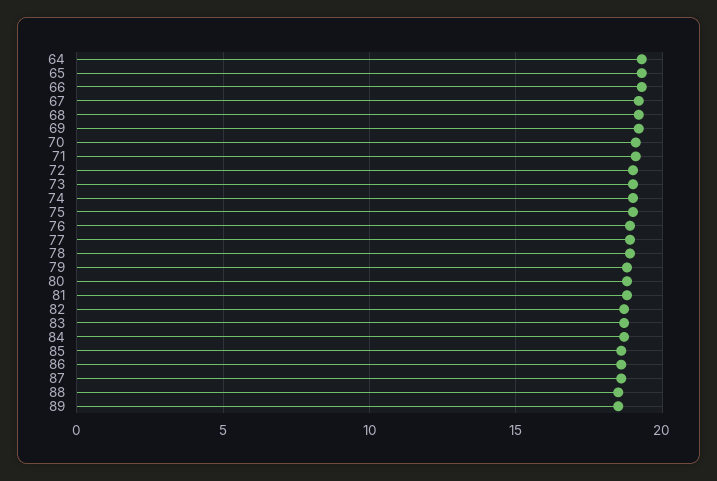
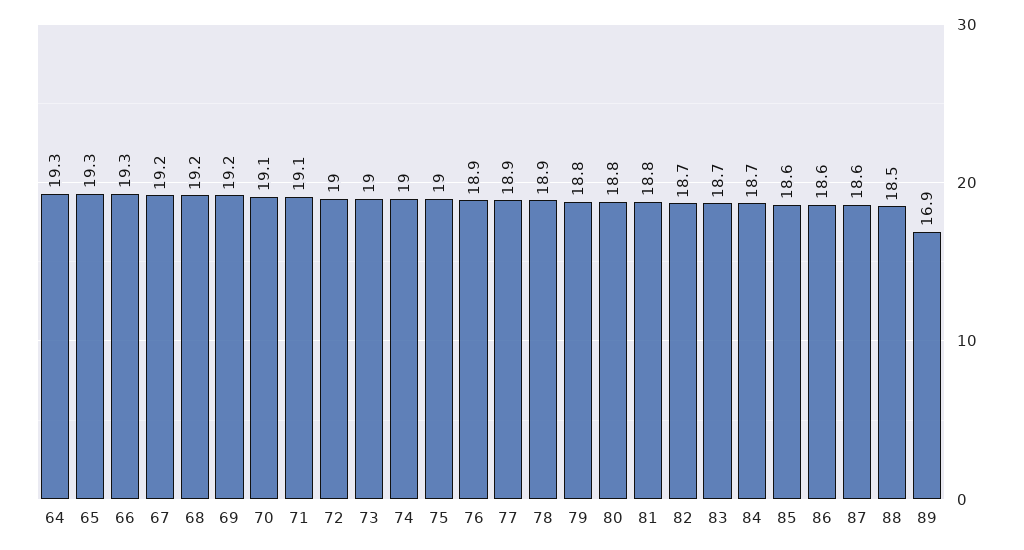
  {
    "64": 19.3,
    "65": 19.3,
    "66": 19.3,
    "67": 19.2,
    "68": 19.2,
    "69": 19.2,
    "70": 19.1,
    "71": 19.1,
    "72": 19,
    "73": 19,
    "74": 19,
    "75": 19,
    "76": 18.9,
    "77": 18.9,
    "78": 18.9,
    "79": 18.8,
    "80": 18.8,
    "81": 18.8,
    "82": 18.7,
    "83": 18.7,
    "84": 18.7,
    "85": 18.6,
    "86": 18.6,
    "87": 18.6,
    "88": 18.5,
-   "89": 18.5
+   "89": 16.9
  }

